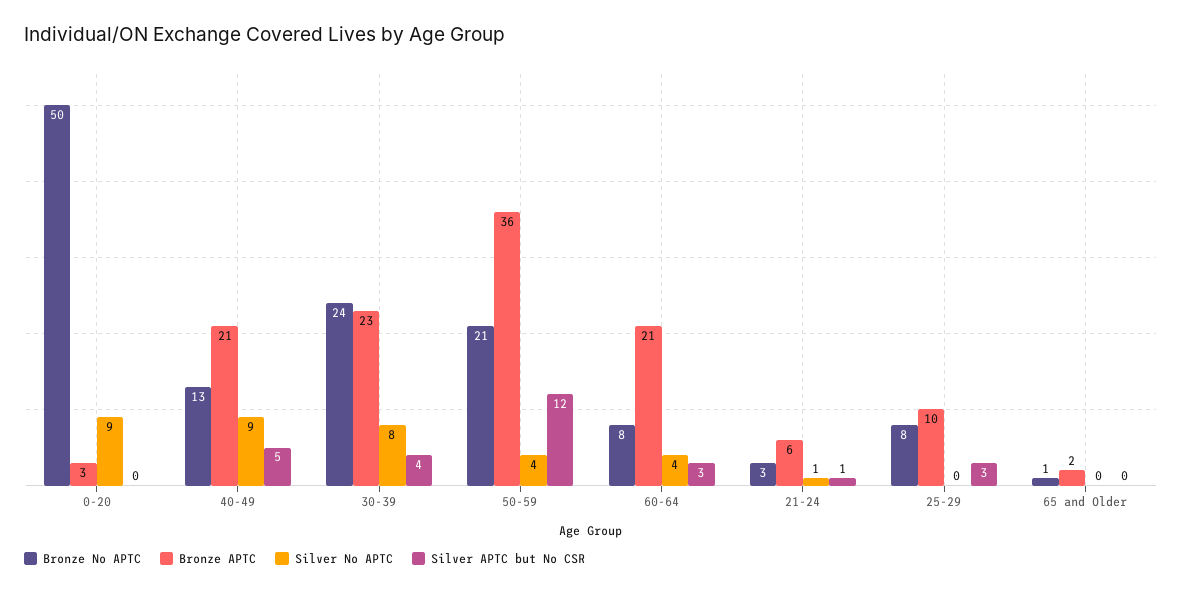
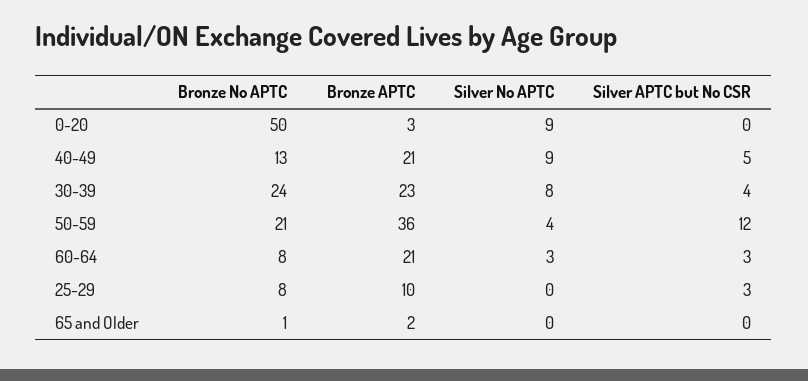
  {
    "Bronze No APTC": {
      "0-20": 50,
      "40-49": 13,
      "30-39": 24,
      "50-59": 21,
      "60-64": 8,
-     "21-24": 3,
      "25-29": 8,
      "65 and Older": 1
    },
    "Bronze APTC": {
      "0-20": 3,
      "40-49": 21,
      "30-39": 23,
      "50-59": 36,
      "60-64": 21,
-     "21-24": 6,
      "25-29": 10,
      "65 and Older": 2
    },
    "Silver No APTC": {
      "0-20": 9,
      "40-49": 9,
      "30-39": 8,
      "50-59": 4,
-     "60-64": 4,
+     "60-64": 3,
-     "21-24": 1,
      "25-29": 0,
      "65 and Older": 0
    },
    "Silver APTC but No CSR": {
      "0-20": 0,
      "40-49": 5,
      "30-39": 4,
      "50-59": 12,
      "60-64": 3,
-     "21-24": 1,
      "25-29": 3,
      "65 and Older": 0
    }
  }

